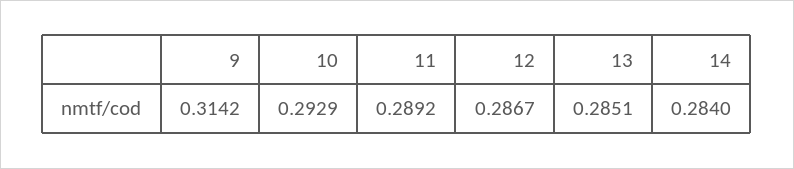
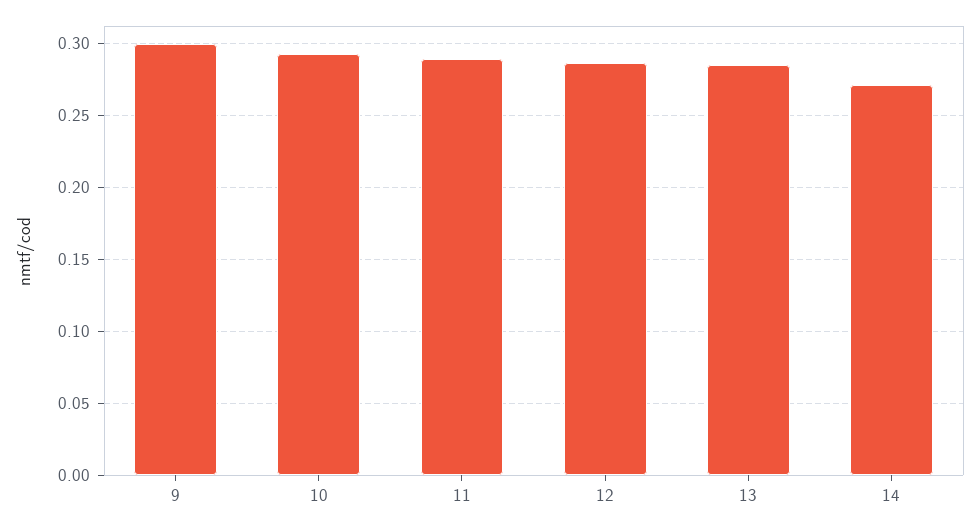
  {
-   "9": 0.3142,
+   "9": 0.3,
    "10": 0.2929,
    "11": 0.2892,
    "12": 0.2867,
    "13": 0.2851,
-   "14": 0.284
+   "14": 0.27
  }

